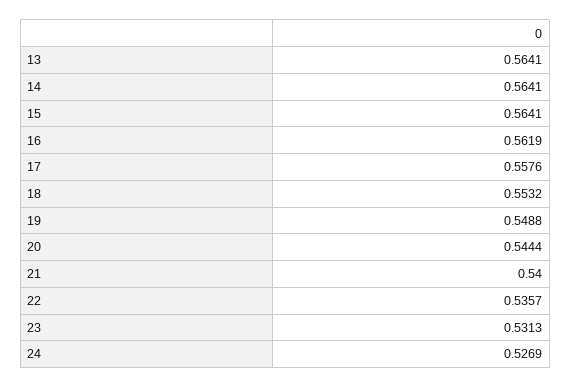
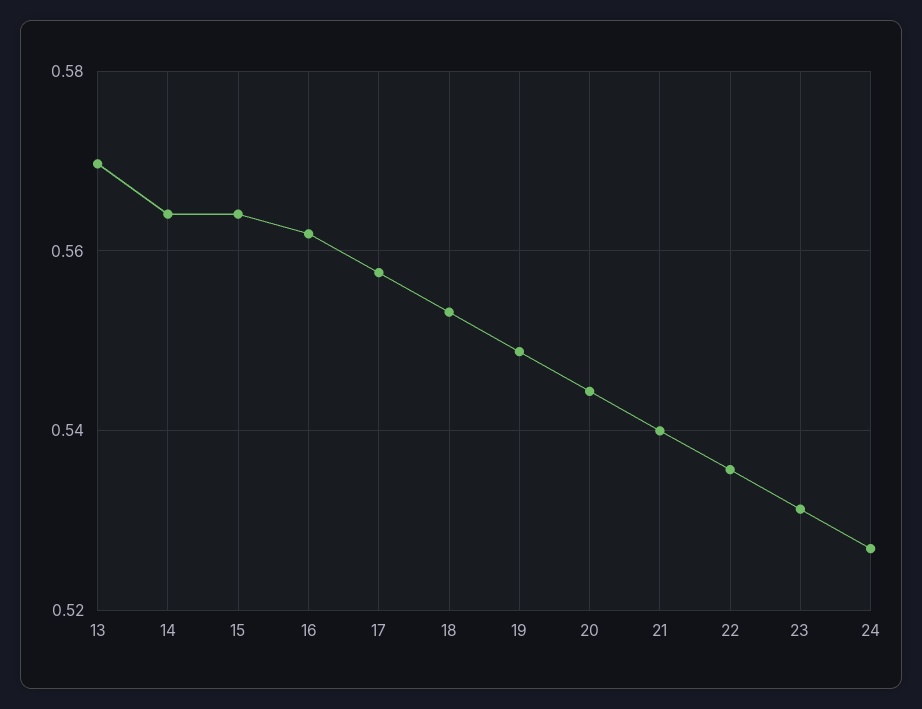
  {
-   "13": 0.5641,
+   "13": 0.57,
    "14": 0.5641,
    "15": 0.5641,
    "16": 0.5619,
    "17": 0.5576,
    "18": 0.5532,
    "19": 0.5488,
    "20": 0.5444,
    "21": 0.54,
    "22": 0.5357,
    "23": 0.5313,
    "24": 0.5269
  }

